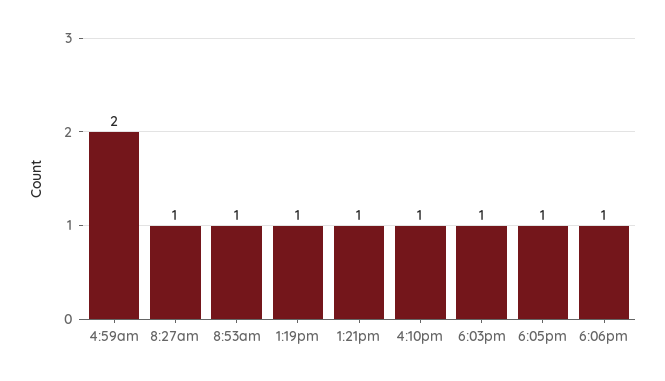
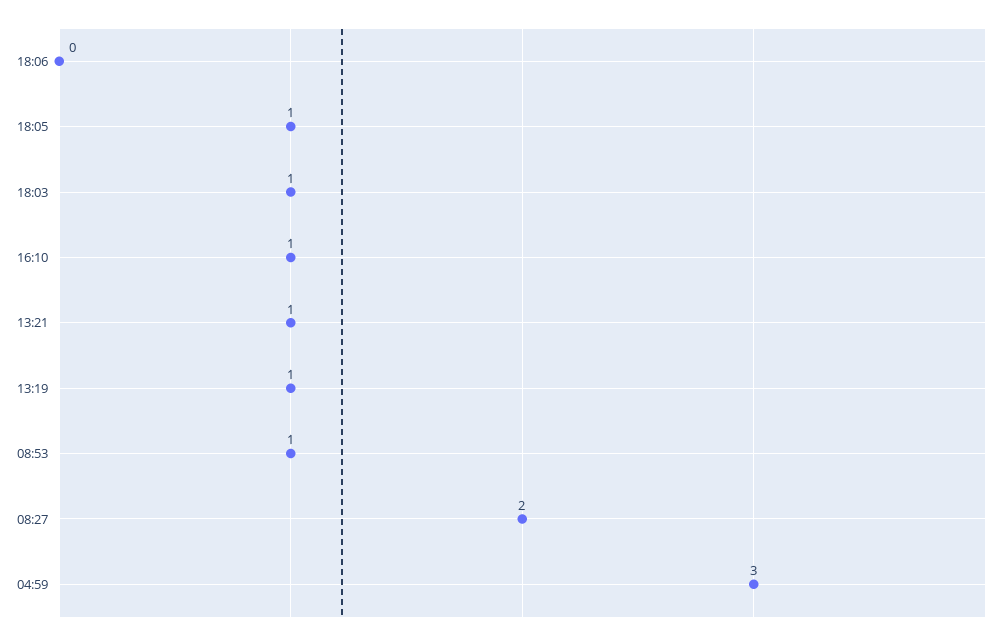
  {
-   "4:59am": 2,
+   "4:59am": 3,
-   "8:27am": 1,
+   "8:27am": 2,
    "8:53am": 1,
    "1:19pm": 1,
    "1:21pm": 1,
    "4:10pm": 1,
    "6:03pm": 1,
    "6:05pm": 1,
-   "6:06pm": 1
+   "6:06pm": 0
  }

